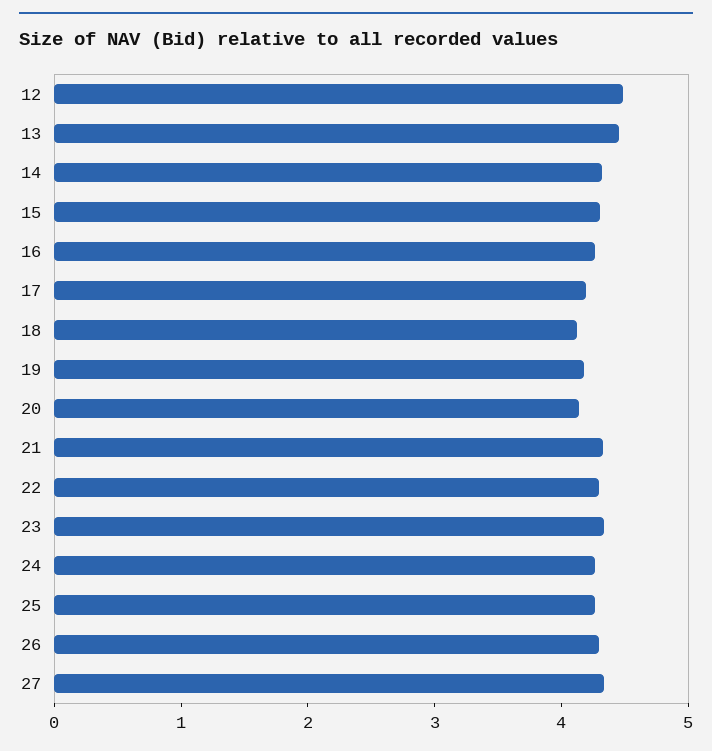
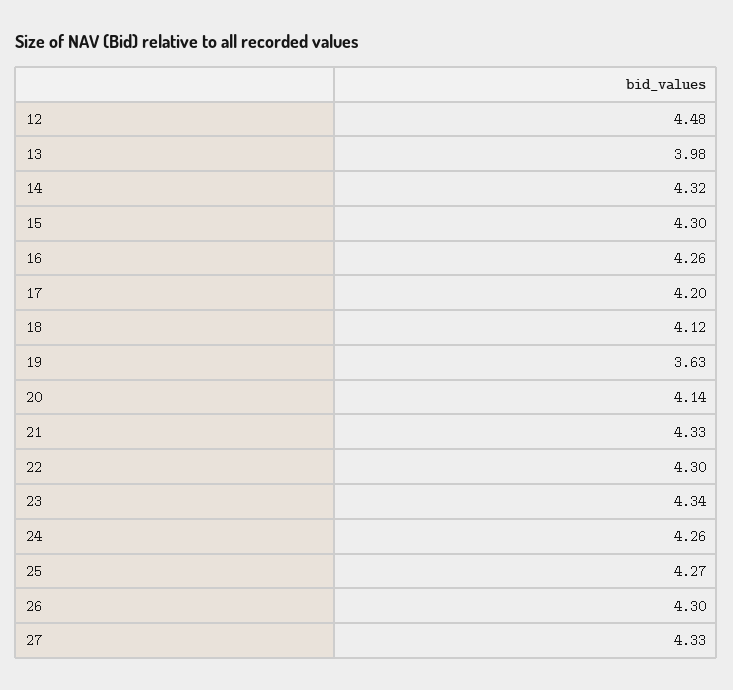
  {
    "12": 4.48,
-   "13": 4.4,
+   "13": 3.98,
    "14": 4.32,
    "15": 4.3,
    "16": 4.26,
    "17": 4.2,
    "18": 4.12,
-   "19": 4.2,
+   "19": 3.63,
    "20": 4.14,
    "21": 4.33,
    "22": 4.3,
    "23": 4.34,
    "24": 4.26,
    "25": 4.27,
    "26": 4.3,
    "27": 4.33
  }

